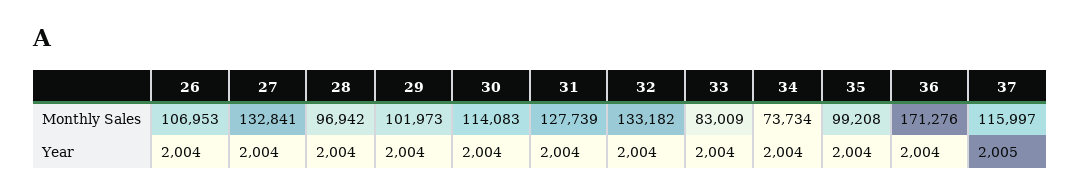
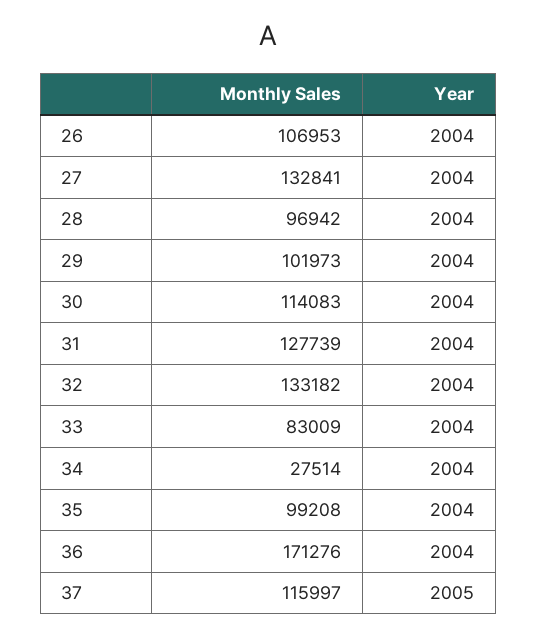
  {
    "26": {
      "Monthly Sales": 106953,
      "Year": 2004
    },
    "27": {
      "Monthly Sales": 132841,
      "Year": 2004
    },
    "28": {
      "Monthly Sales": 96942,
      "Year": 2004
    },
    "29": {
      "Monthly Sales": 101973,
      "Year": 2004
    },
    "30": {
      "Monthly Sales": 114083,
      "Year": 2004
    },
    "31": {
      "Monthly Sales": 127739,
      "Year": 2004
    },
    "32": {
      "Monthly Sales": 133182,
      "Year": 2004
    },
    "33": {
      "Monthly Sales": 83009,
      "Year": 2004
    },
    "34": {
-     "Monthly Sales": 73734,
+     "Monthly Sales": 27514,
      "Year": 2004
    },
    "35": {
      "Monthly Sales": 99208,
      "Year": 2004
    },
    "36": {
      "Monthly Sales": 171276,
      "Year": 2004
    },
    "37": {
      "Monthly Sales": 115997,
      "Year": 2005
    }
  }

